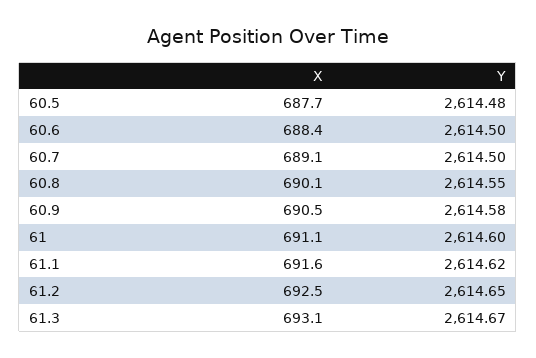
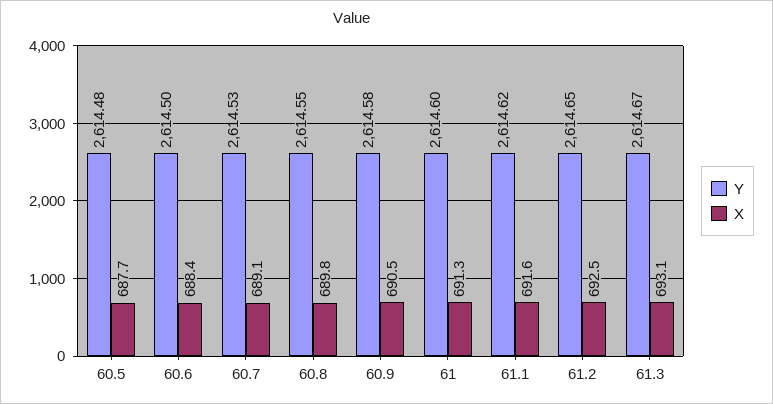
  {
    "X": {
      "60.5": 687.7,
      "60.6": 688.4,
      "60.7": 689.1,
-     "60.8": 690.1,
+     "60.8": 689.8,
      "60.9": 690.5,
-     "61": 691.1,
+     "61": 691.3,
      "61.1": 691.6,
      "61.2": 692.5,
      "61.3": 693.1
    },
    "Y": {
      "60.5": 2614.48,
      "60.6": 2614.5,
-     "60.7": 2614.5,
+     "60.7": 2614.53,
      "60.8": 2614.55,
      "60.9": 2614.58,
      "61": 2614.6,
      "61.1": 2614.62,
      "61.2": 2614.65,
      "61.3": 2614.67
    }
  }

